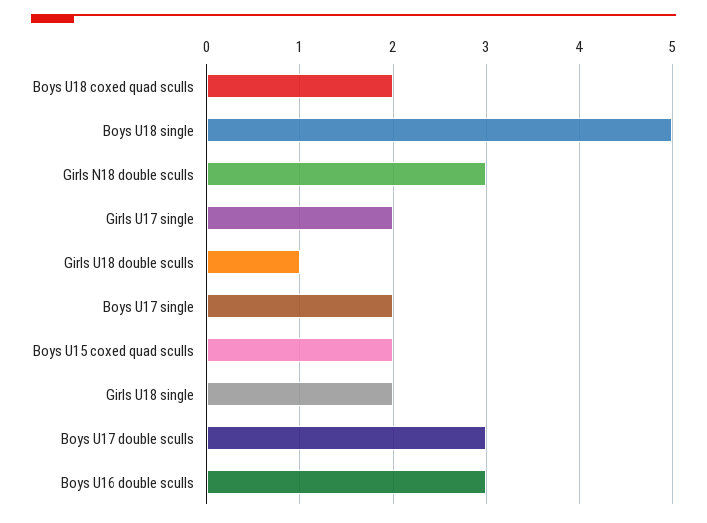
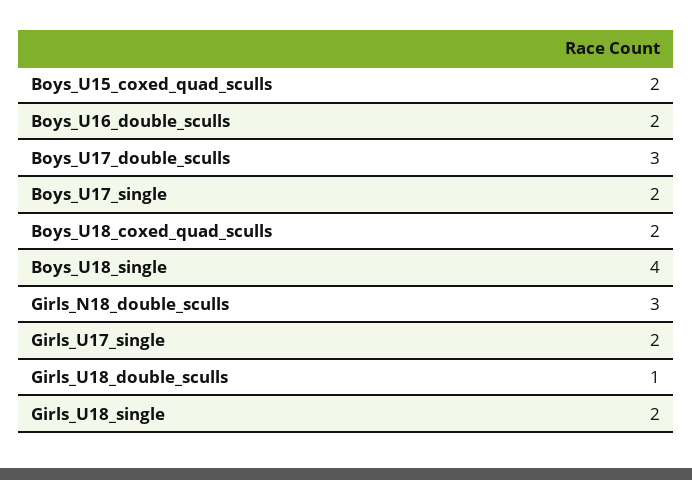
  {
    "Boys U18 coxed quad sculls": 2,
-   "Boys U18 single": 5,
+   "Boys U18 single": 4,
    "Girls N18 double sculls": 3,
    "Girls U17 single": 2,
    "Girls U18 double sculls": 1,
    "Boys U17 single": 2,
    "Boys U15 coxed quad sculls": 2,
    "Girls U18 single": 2,
    "Boys U17 double sculls": 3,
-   "Boys U16 double sculls": 3
+   "Boys U16 double sculls": 2
  }

